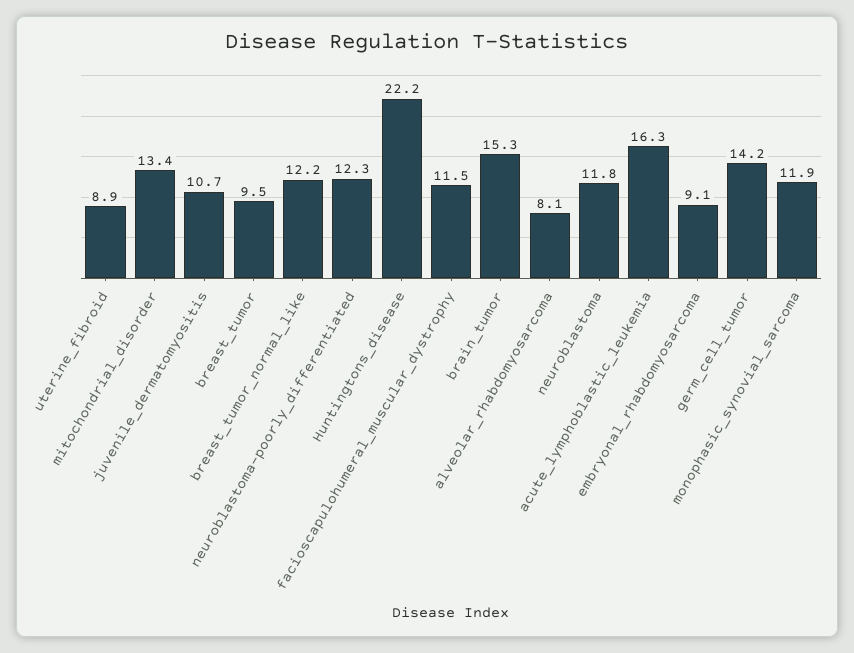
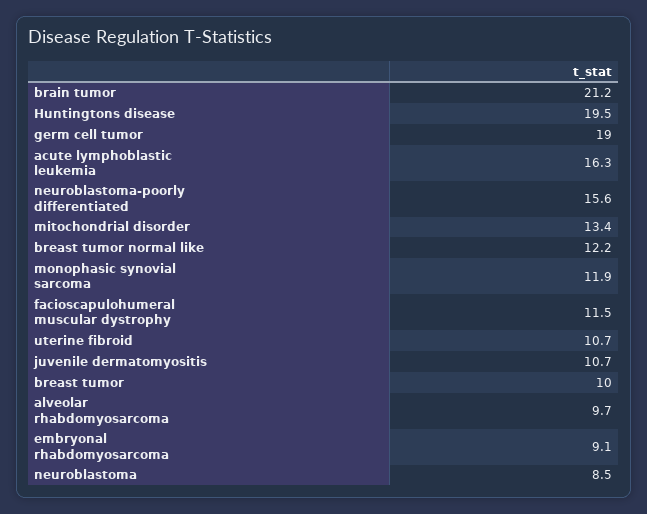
  {
-   "uterine_fibroid": 8.9,
+   "uterine_fibroid": 10.7,
    "mitochondrial_disorder": 13.4,
    "juvenile_dermatomyositis": 10.7,
-   "breast_tumor": 9.5,
+   "breast_tumor": 10,
    "breast_tumor_normal_like": 12.2,
-   "neuroblastoma-poorly_differentiated": 12.3,
+   "neuroblastoma-poorly_differentiated": 15.6,
-   "Huntingtons_disease": 22.2,
+   "Huntingtons_disease": 19.5,
    "facioscapulohumeral_muscular_dystrophy": 11.5,
-   "brain_tumor": 15.3,
+   "brain_tumor": 21.2,
-   "alveolar_rhabdomyosarcoma": 8.1,
+   "alveolar_rhabdomyosarcoma": 9.7,
-   "neuroblastoma": 11.8,
+   "neuroblastoma": 8.5,
    "acute_lymphoblastic_leukemia": 16.3,
    "embryonal_rhabdomyosarcoma": 9.1,
-   "germ_cell_tumor": 14.2,
+   "germ_cell_tumor": 19,
    "monophasic_synovial_sarcoma": 11.9
  }

